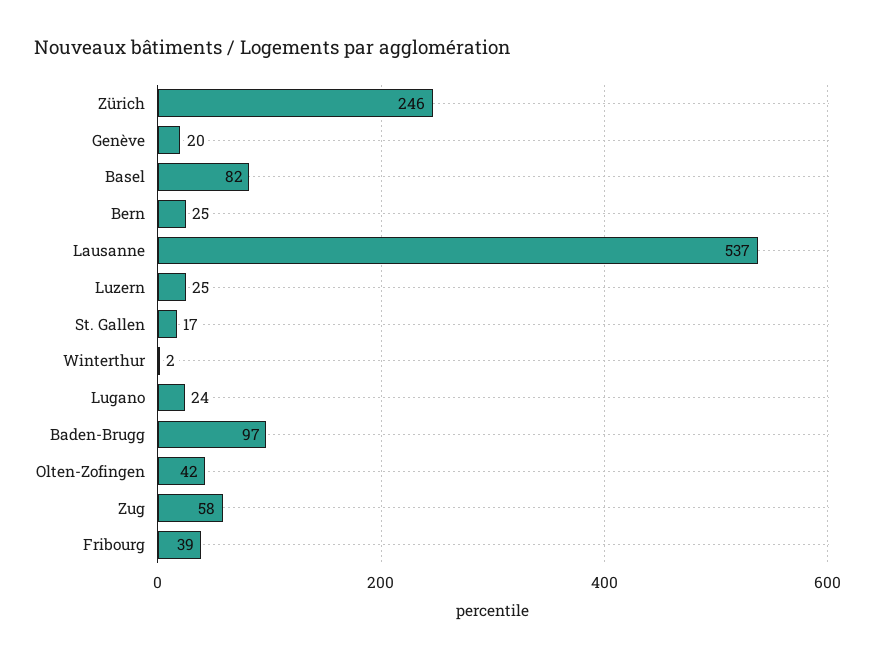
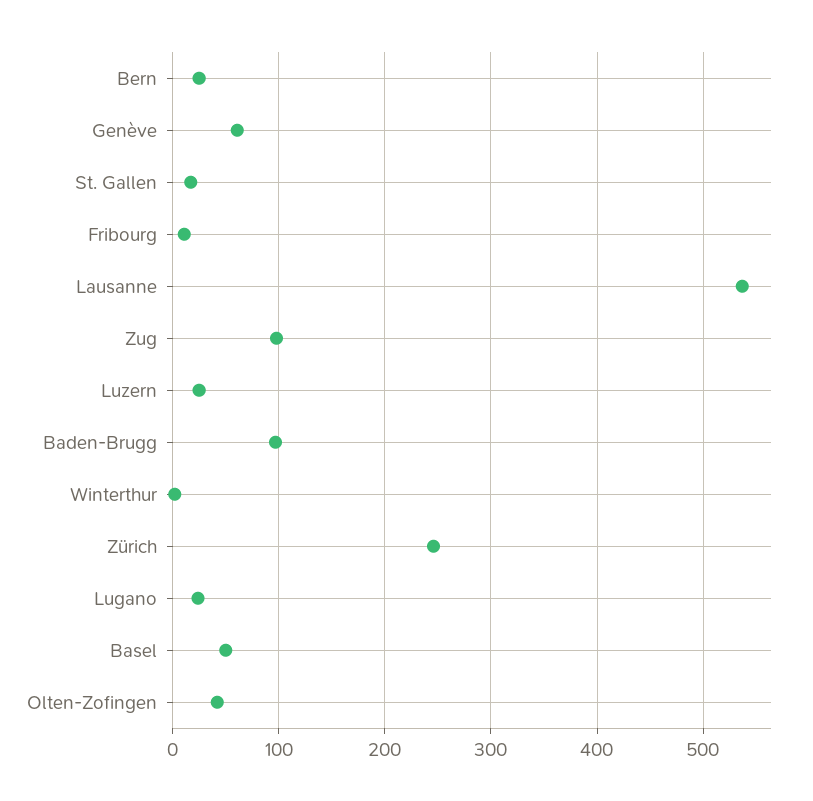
  {
    "Zürich": 246,
-   "Genève": 20,
+   "Genève": 60,
-   "Basel": 82,
+   "Basel": 50,
    "Bern": 25,
    "Lausanne": 537,
    "Luzern": 25,
    "St. Gallen": 17,
    "Winterthur": 2,
    "Lugano": 24,
    "Baden-Brugg": 97,
    "Olten-Zofingen": 42,
-   "Zug": 58,
+   "Zug": 100,
-   "Fribourg": 39
+   "Fribourg": 10
  }

